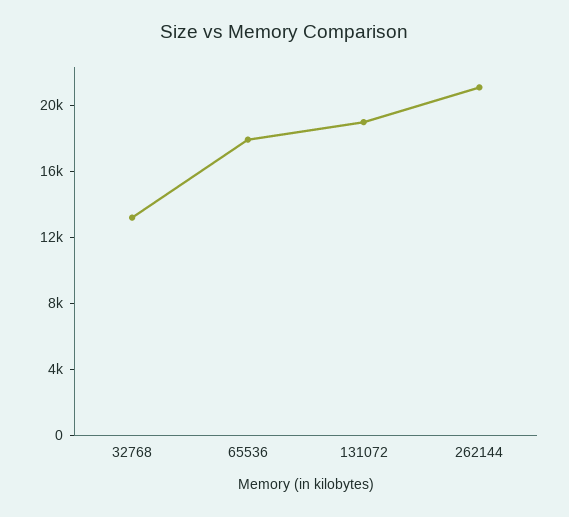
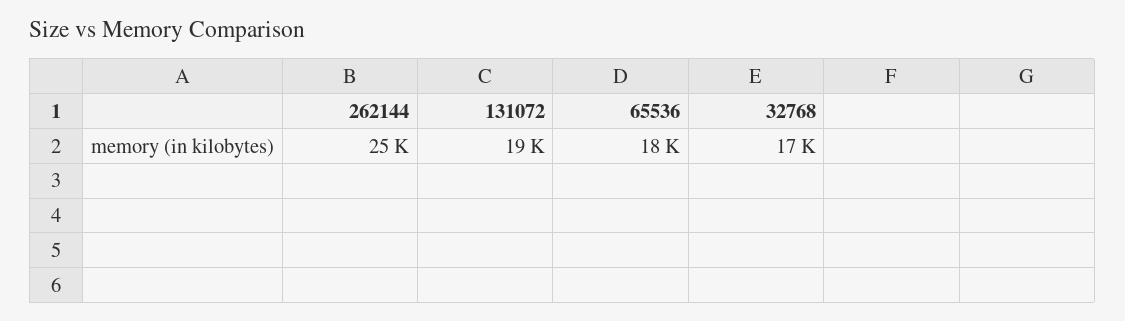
  {
-   "32768": 13000,
+   "32768": 17000,
    "65536": 18000,
    "131072": 19000,
-   "262144": 21000
+   "262144": 25000
  }

